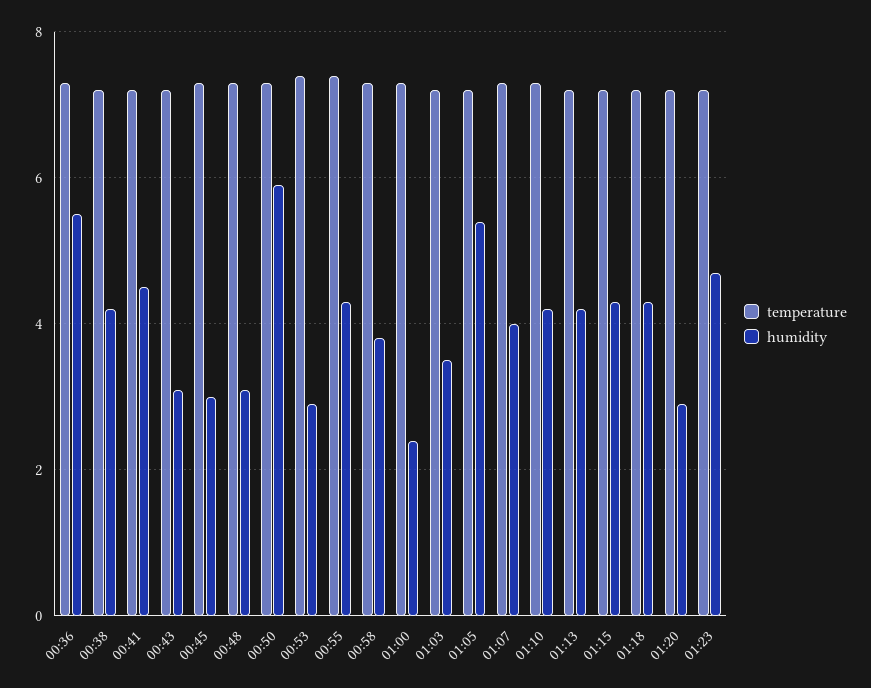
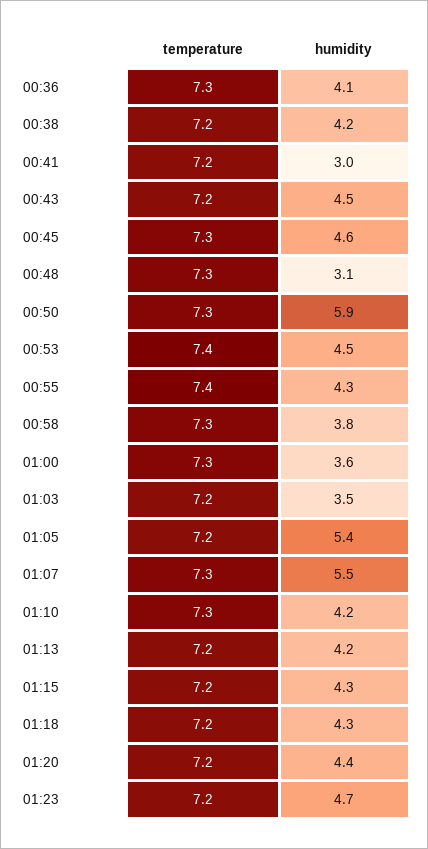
  {
    "temperature": {
      "00:36": 7.3,
      "00:38": 7.2,
      "00:41": 7.2,
      "00:43": 7.2,
      "00:45": 7.3,
      "00:48": 7.3,
      "00:50": 7.3,
      "00:53": 7.4,
      "00:55": 7.4,
      "00:58": 7.3,
      "01:00": 7.3,
      "01:03": 7.2,
      "01:05": 7.2,
      "01:07": 7.3,
      "01:10": 7.3,
      "01:13": 7.2,
      "01:15": 7.2,
      "01:18": 7.2,
      "01:20": 7.2,
      "01:23": 7.2
    },
    "humidity": {
-     "00:36": 5.5,
+     "00:36": 4.1,
      "00:38": 4.2,
-     "00:41": 4.5,
+     "00:41": 3,
-     "00:43": 3,
+     "00:43": 4.5,
-     "00:45": 3,
+     "00:45": 4.6,
      "00:48": 3.1,
      "00:50": 5.9,
-     "00:53": 3,
+     "00:53": 4.5,
      "00:55": 4.3,
      "00:58": 3.8,
-     "01:00": 2.5,
+     "01:00": 3.6,
      "01:03": 3.5,
      "01:05": 5.4,
-     "01:07": 4,
+     "01:07": 5.5,
      "01:10": 4.2,
      "01:13": 4.2,
      "01:15": 4.3,
      "01:18": 4.3,
-     "01:20": 3,
+     "01:20": 4.4,
      "01:23": 4.7
    }
  }

